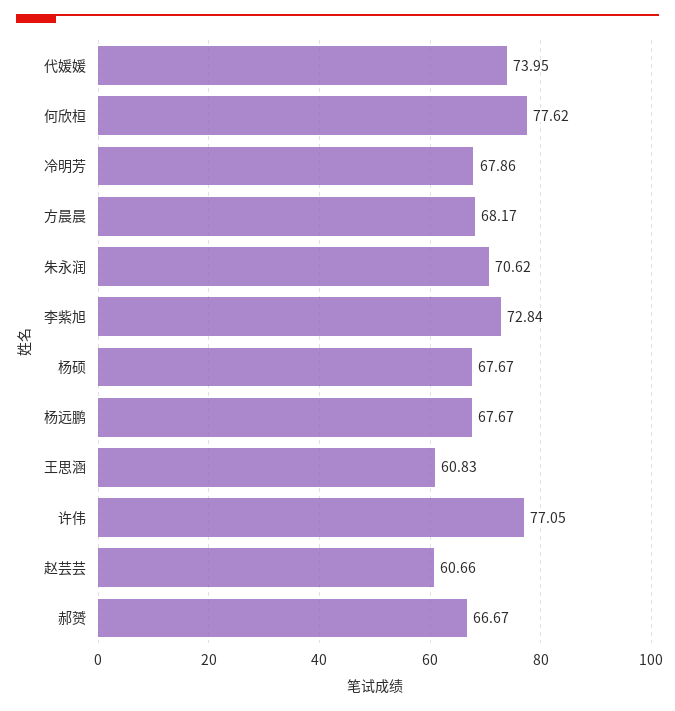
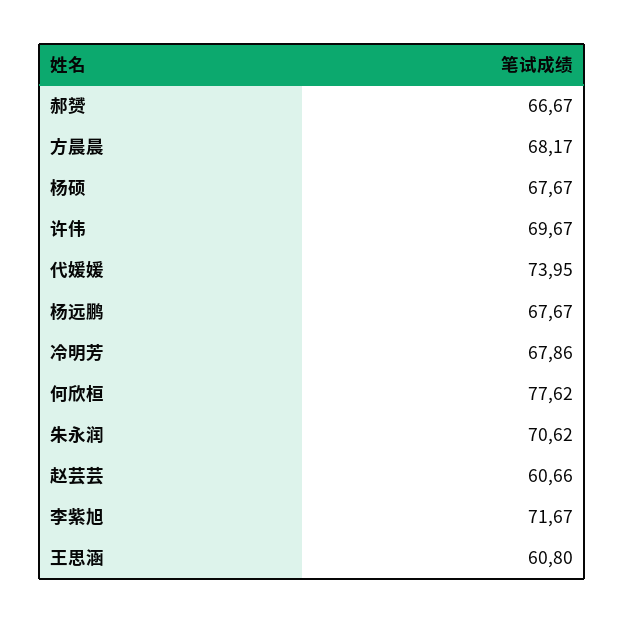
  {
    "代媛媛": 73.95,
    "何欣桓": 77.62,
    "冷明芳": 67.86,
    "方晨晨": 68.17,
    "朱永润": 70.62,
-   "李紫旭": 72.84,
+   "李紫旭": 71.67,
    "杨硕": 67.67,
    "杨远鹏": 67.67,
-   "王思涵": 60.83,
+   "王思涵": 60.8,
-   "许伟": 77.05,
+   "许伟": 69.67,
    "赵芸芸": 60.66,
    "郝赟": 66.67
  }

